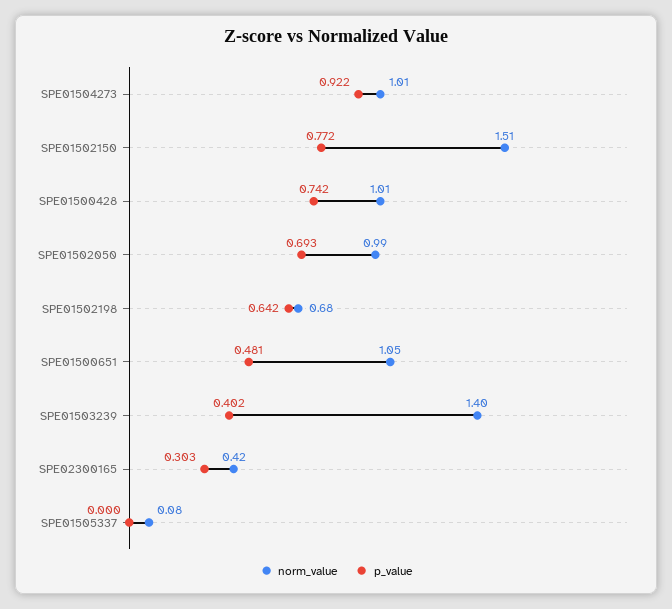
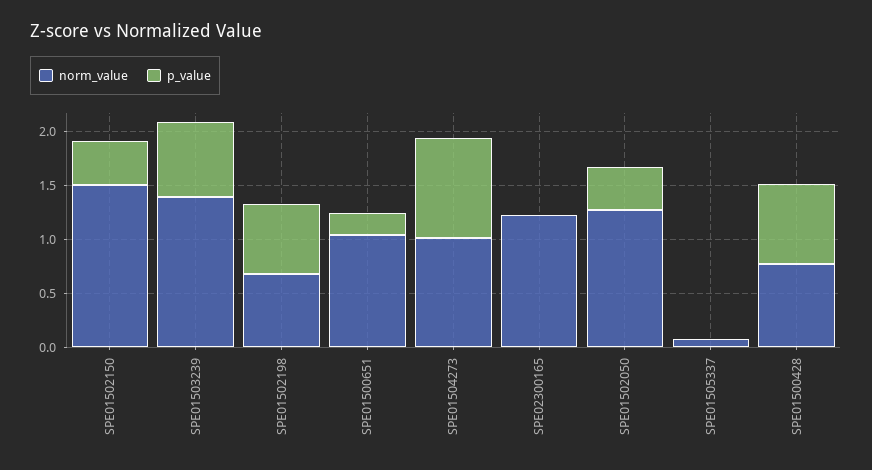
  {
    "norm_value": {
      "SPE01504273": 1.01,
      "SPE01502150": 1.51,
-     "SPE01500428": 1.01,
+     "SPE01500428": 0.8,
-     "SPE01502050": 0.99,
+     "SPE01502050": 1.3,
      "SPE01502198": 0.68,
      "SPE01500651": 1.05,
      "SPE01503239": 1.4,
-     "SPE02300165": 0.42,
+     "SPE02300165": 1.2,
      "SPE01505337": 0.08
    },
    "p_value": {
      "SPE01504273": 0.922,
-     "SPE01502150": 0.772,
+     "SPE01502150": 0.4,
      "SPE01500428": 0.742,
-     "SPE01502050": 0.693,
+     "SPE01502050": 0.4,
      "SPE01502198": 0.642,
-     "SPE01500651": 0.481,
+     "SPE01500651": 0.2,
-     "SPE01503239": 0.402,
+     "SPE01503239": 0.7,
-     "SPE02300165": 0.303,
+     "SPE02300165": 0,
      "SPE01505337": 0
    }
  }

